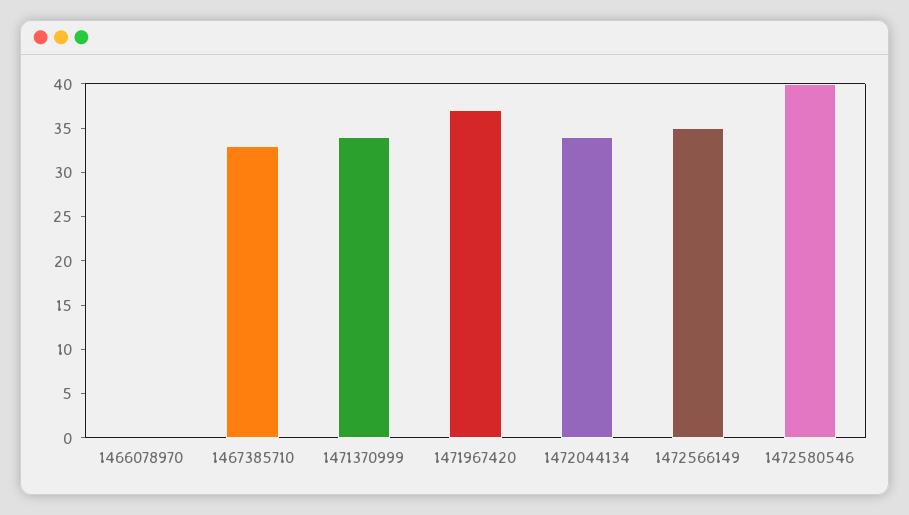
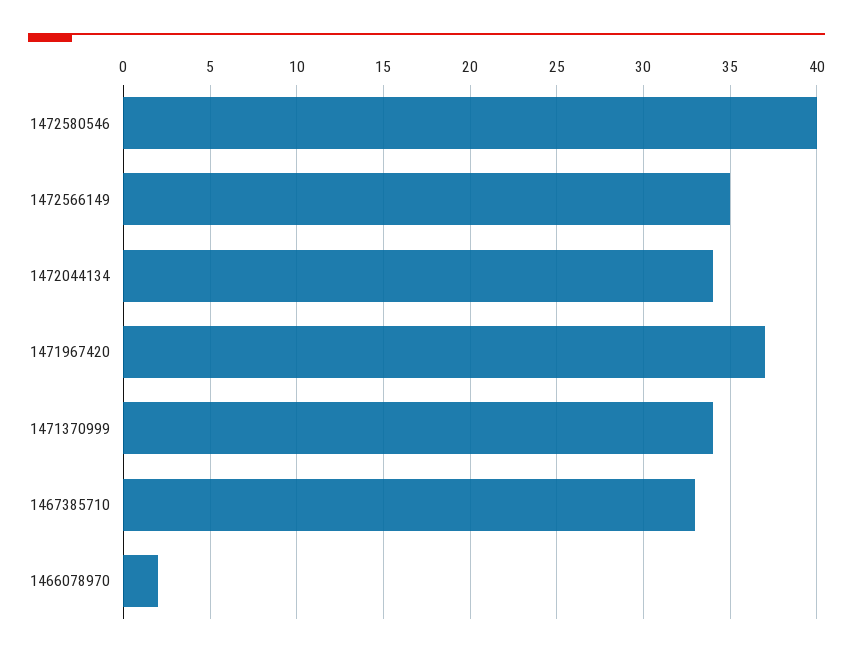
  {
-   "1466078970": 0,
+   "1466078970": 2,
    "1467385710": 33,
    "1471370999": 34,
    "1471967420": 37,
    "1472044134": 34,
    "1472566149": 35,
    "1472580546": 40
  }

